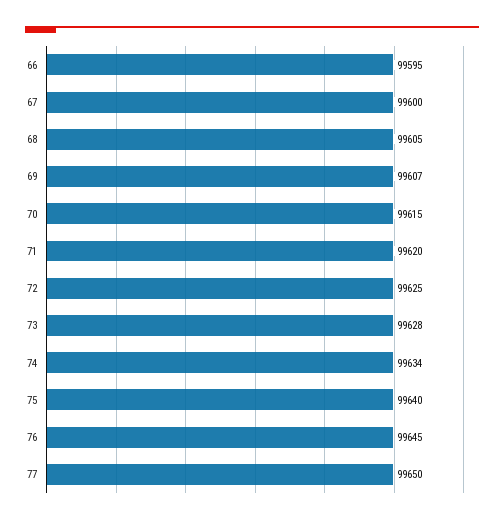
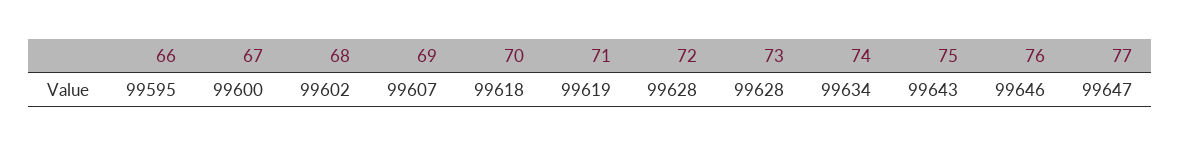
  {
    "66": 99595,
    "67": 99600,
-   "68": 99605,
+   "68": 99602,
    "69": 99607,
-   "70": 99615,
+   "70": 99618,
-   "71": 99620,
+   "71": 99619,
-   "72": 99625,
+   "72": 99628,
    "73": 99628,
    "74": 99634,
-   "75": 99640,
+   "75": 99643,
-   "76": 99645,
+   "76": 99646,
-   "77": 99650
+   "77": 99647
  }

